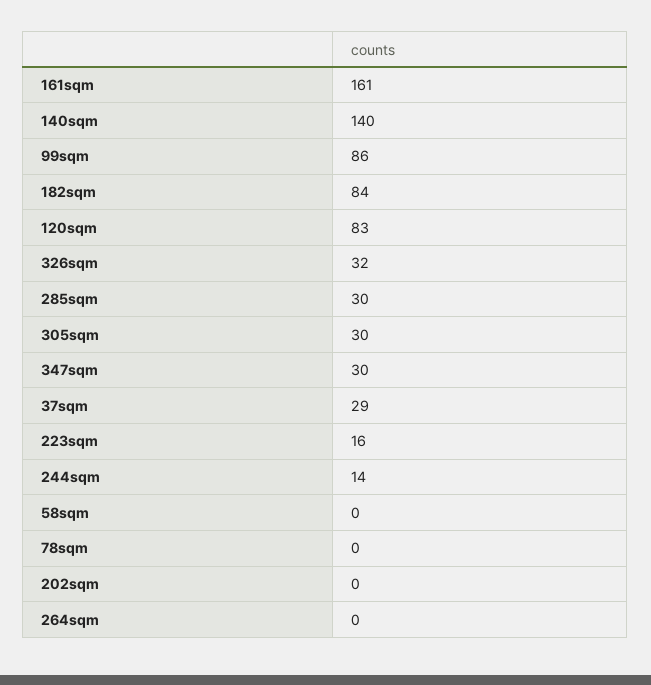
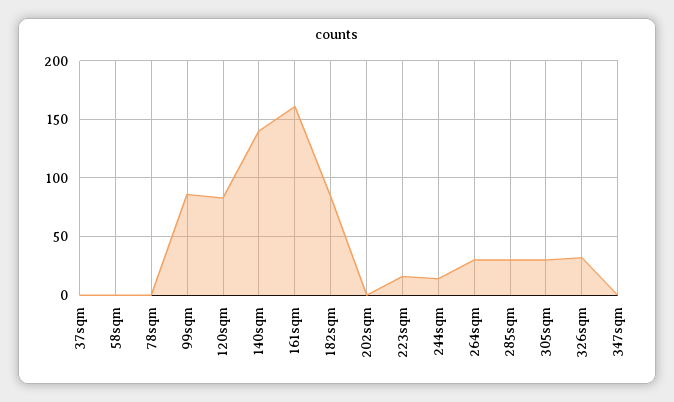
  {
    "161sqm": 161,
    "140sqm": 140,
    "99sqm": 86,
    "182sqm": 84,
    "120sqm": 83,
    "326sqm": 32,
    "285sqm": 30,
    "305sqm": 30,
-   "347sqm": 30,
+   "347sqm": 0,
-   "37sqm": 29,
+   "37sqm": 0,
    "223sqm": 16,
    "244sqm": 14,
    "58sqm": 0,
    "78sqm": 0,
    "202sqm": 0,
-   "264sqm": 0
+   "264sqm": 30
  }

